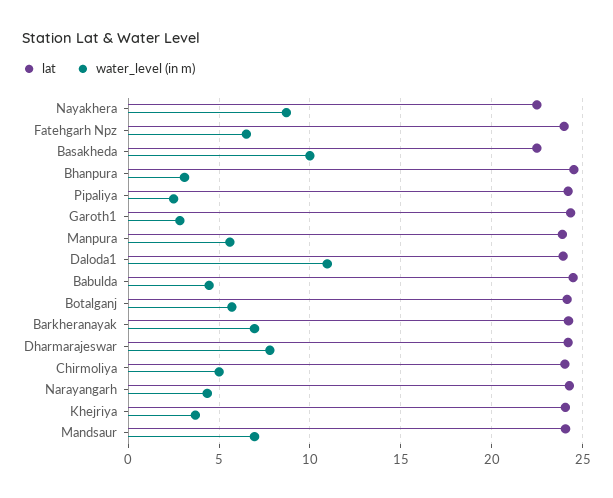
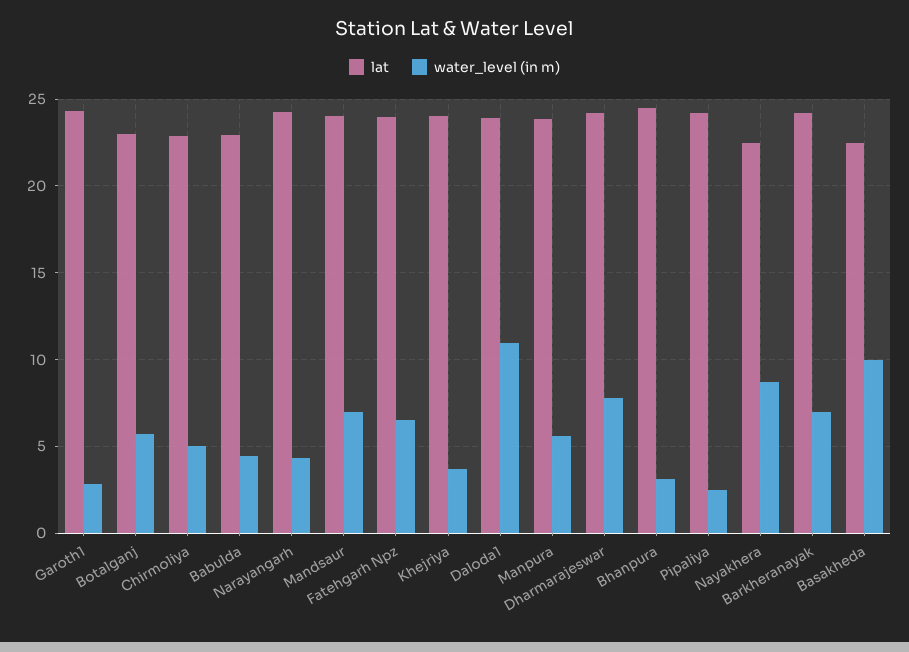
  {
    "lat": {
      "Nayakhera": 22.5,
      "Fatehgarh Npz": 24,
      "Basakheda": 22.5,
      "Bhanpura": 24.5,
      "Pipaliya": 24,
      "Garoth1": 24.5,
      "Manpura": 24,
      "Daloda1": 24,
-     "Babulda": 24.5,
+     "Babulda": 23,
-     "Botalganj": 24,
+     "Botalganj": 23,
      "Barkheranayak": 24,
      "Dharmarajeswar": 24,
-     "Chirmoliya": 24,
+     "Chirmoliya": 23,
      "Narayangarh": 24.5,
      "Khejriya": 24,
      "Mandsaur": 24
    },
    "water_level (in m)": {
      "Nayakhera": 8.5,
      "Fatehgarh Npz": 6.5,
      "Basakheda": 10,
      "Bhanpura": 3,
      "Pipaliya": 2.5,
      "Garoth1": 3,
      "Manpura": 5.5,
      "Daloda1": 11,
      "Babulda": 4.5,
      "Botalganj": 5.5,
      "Barkheranayak": 7,
      "Dharmarajeswar": 8,
      "Chirmoliya": 5,
      "Narayangarh": 4.5,
      "Khejriya": 3.5,
      "Mandsaur": 7
    }
  }

